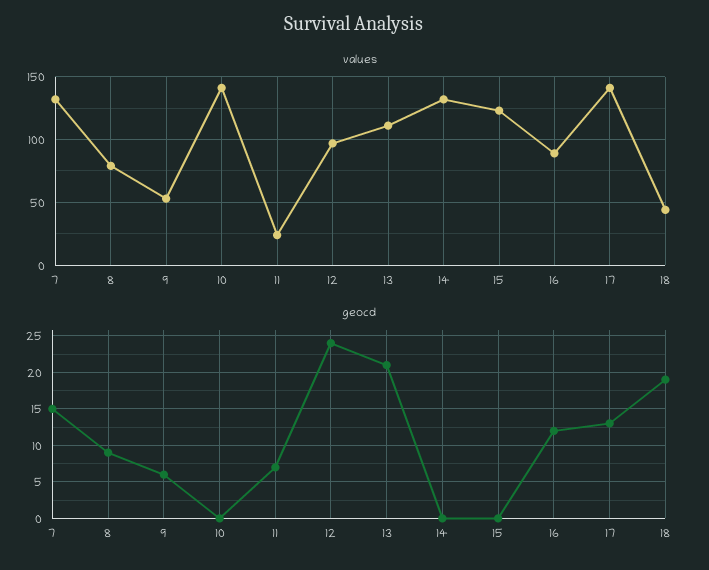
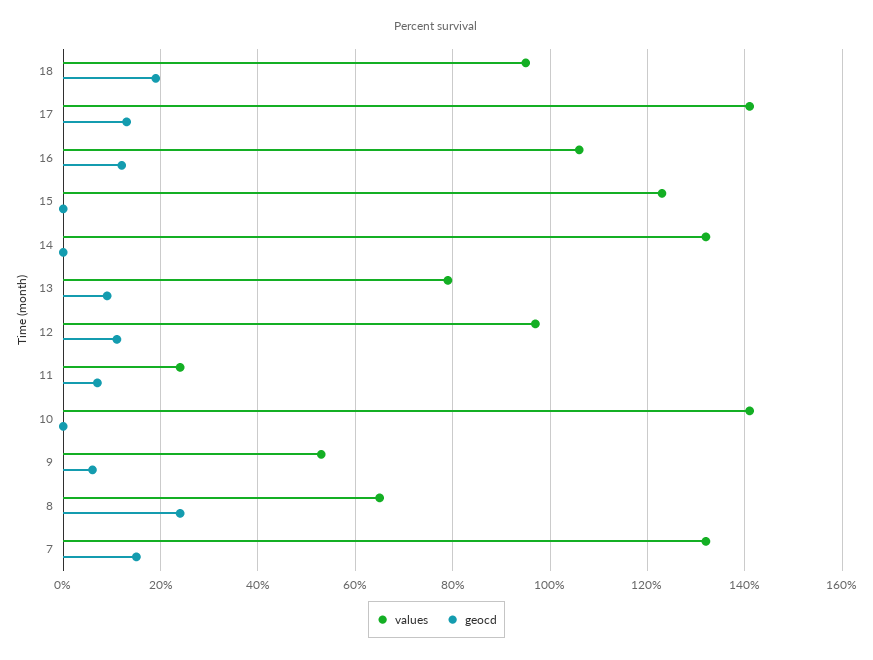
  {
    "values": {
      "7": 130,
-     "8": 80,
+     "8": 65,
      "9": 55,
      "10": 140,
      "11": 25,
      "12": 95,
-     "13": 110,
+     "13": 80,
      "14": 130,
      "15": 125,
-     "16": 90,
+     "16": 105,
      "17": 140,
-     "18": 45
+     "18": 95
    },
    "geocd": {
      "7": 15,
-     "8": 9,
+     "8": 25,
      "9": 6,
      "10": 0,
      "11": 7,
-     "12": 24,
+     "12": 10,
-     "13": 21,
+     "13": 10,
      "14": 0,
      "15": 0,
      "16": 12,
      "17": 13,
      "18": 19
    }
  }

